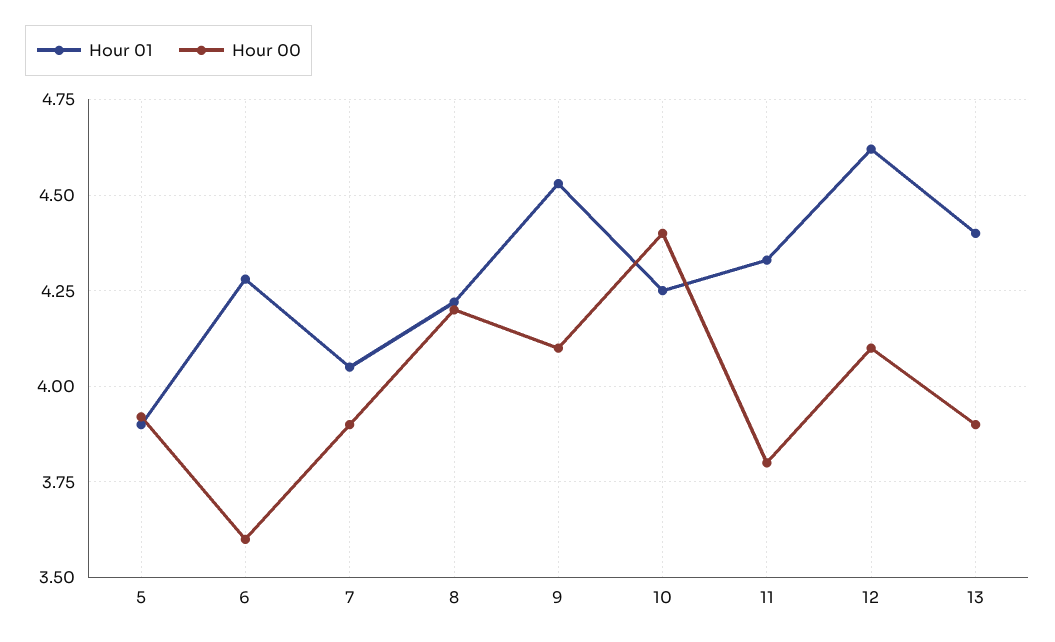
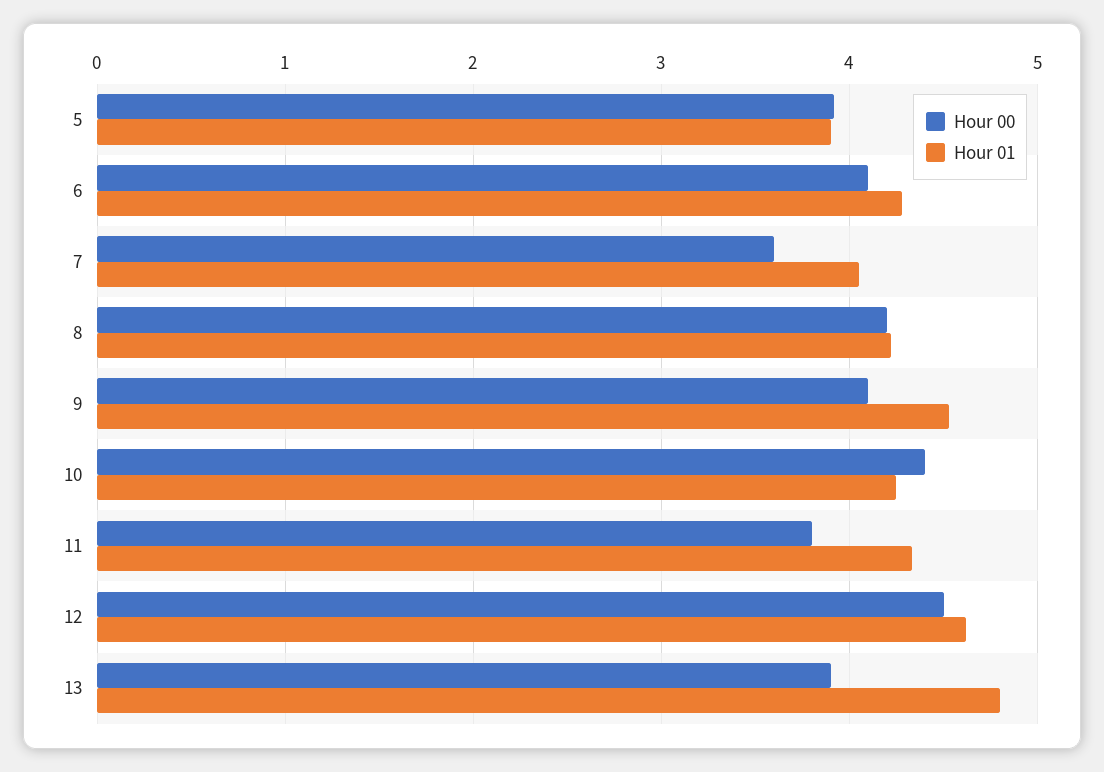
  {
    "Hour 01": {
      "5": 3.9,
      "6": 4.3,
      "7": 4.05,
      "8": 4.2,
      "9": 4.55,
      "10": 4.25,
      "11": 4.35,
      "12": 4.6,
-     "13": 4.4
+     "13": 4.8
    },
    "Hour 00": {
      "5": 3.9,
-     "6": 3.6,
+     "6": 4.1,
-     "7": 3.9,
+     "7": 3.6,
      "8": 4.2,
      "9": 4.1,
      "10": 4.4,
      "11": 3.8,
-     "12": 4.1,
+     "12": 4.5,
      "13": 3.9
    }
  }

